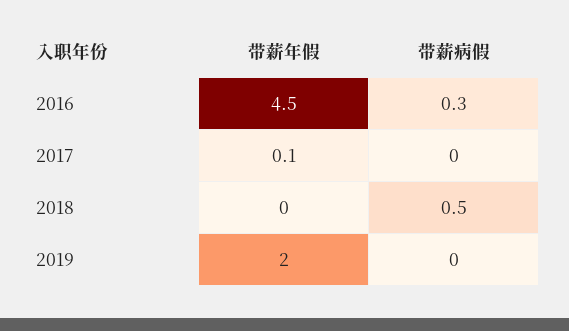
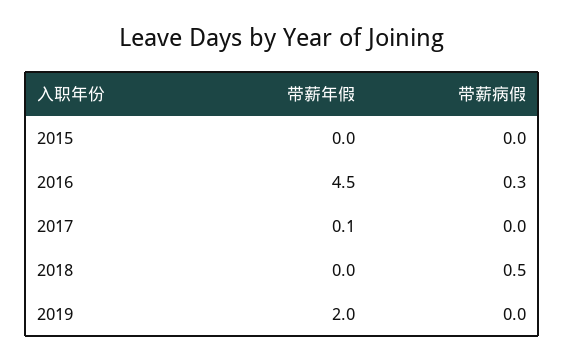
  {
    "带薪年假": {
      "2016": 4.5,
      "2017": 0.1,
      "2018": 0,
-     "2019": 2
+     "2019": 2,
+     "2015": 0
    },
    "带薪病假": {
      "2016": 0.3,
      "2017": 0,
      "2018": 0.5,
-     "2019": 0
+     "2019": 0,
+     "2015": 0
    }
  }

